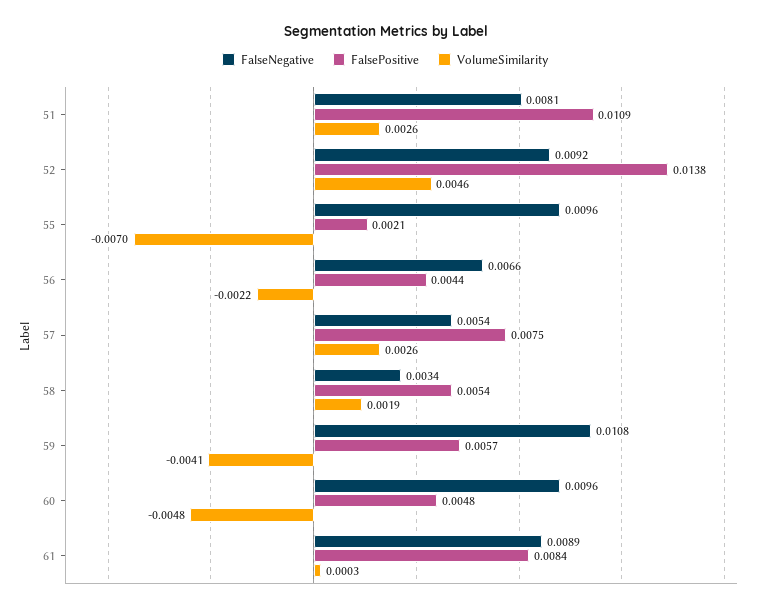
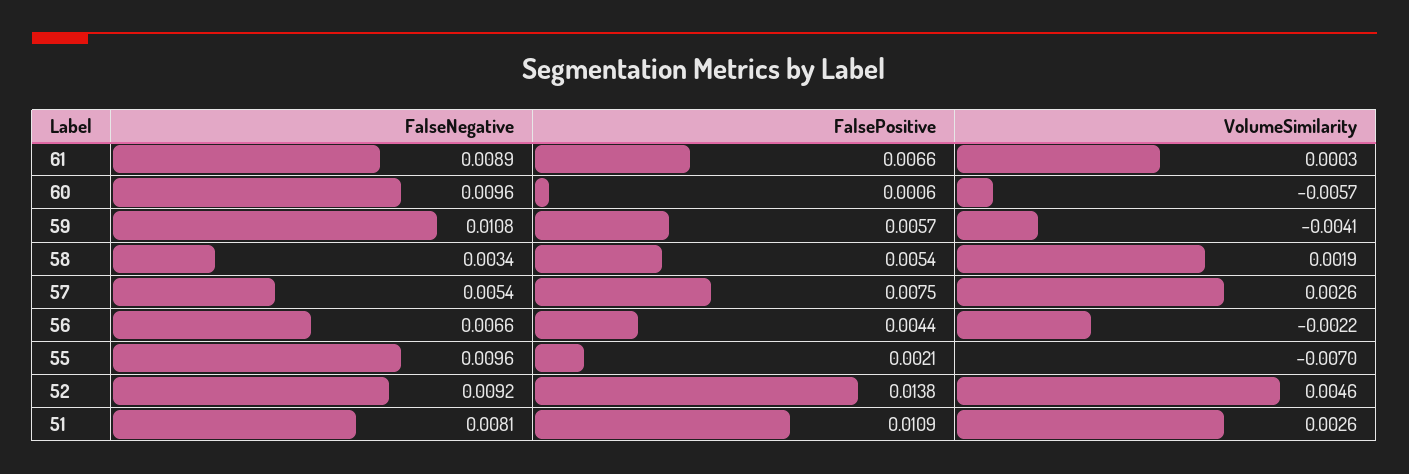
  {
    "FalseNegative": {
      "51": 0.0081,
      "52": 0.0092,
      "55": 0.0096,
      "56": 0.0066,
      "57": 0.0054,
      "58": 0.0034,
      "59": 0.0108,
      "60": 0.0096,
      "61": 0.0089
    },
    "FalsePositive": {
      "51": 0.0109,
      "52": 0.0138,
      "55": 0.0021,
      "56": 0.0044,
      "57": 0.0075,
      "58": 0.0054,
      "59": 0.0057,
-     "60": 0.0048,
+     "60": 0.0006,
-     "61": 0.0084
+     "61": 0.0066
    },
    "VolumeSimilarity": {
      "51": 0.0026,
      "52": 0.0046,
      "55": -0.007,
      "56": -0.0022,
      "57": 0.0026,
      "58": 0.0019,
      "59": -0.0041,
-     "60": -0.0048,
+     "60": -0.0057,
      "61": 0.0003
    }
  }

